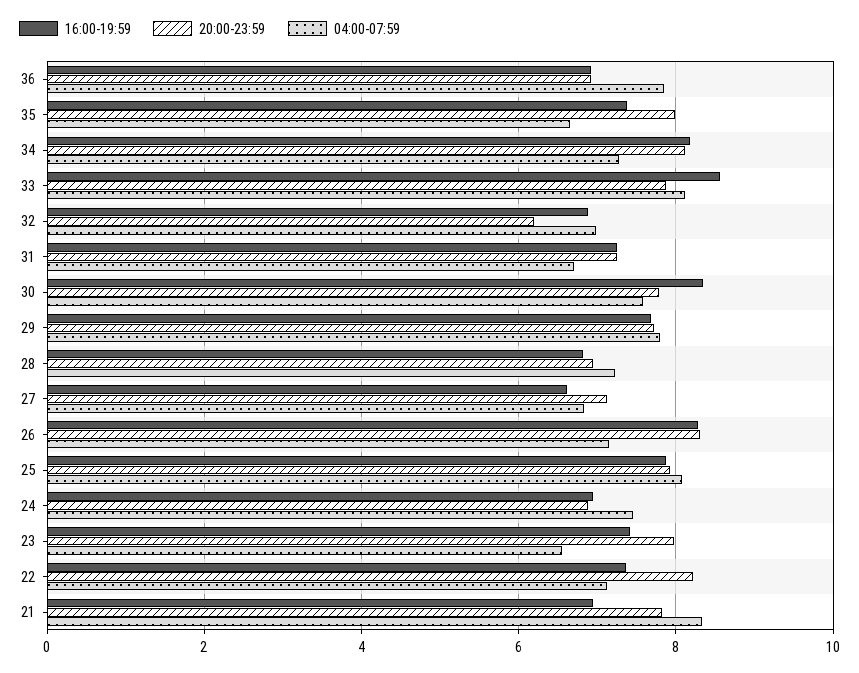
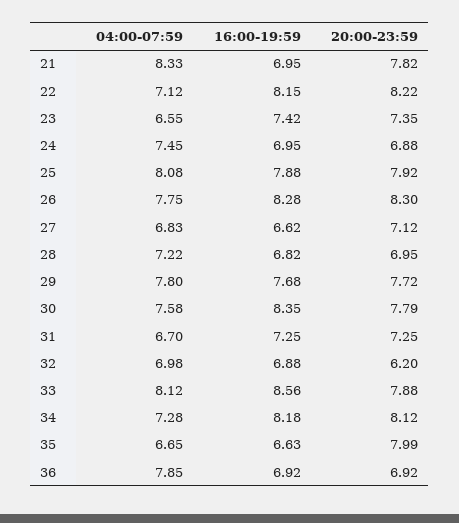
  {
    "16:00-19:59": {
      "36": 6.92,
-     "35": 7.4,
+     "35": 6.63,
      "34": 8.18,
      "33": 8.56,
      "32": 6.88,
      "31": 7.25,
      "30": 8.35,
      "29": 7.68,
      "28": 6.82,
      "27": 6.62,
      "26": 8.28,
      "25": 7.88,
      "24": 6.95,
      "23": 7.42,
-     "22": 7.4,
+     "22": 8.15,
      "21": 6.95
    },
    "20:00-23:59": {
      "36": 6.92,
      "35": 7.99,
      "34": 8.12,
      "33": 7.88,
      "32": 6.2,
      "31": 7.25,
      "30": 7.79,
      "29": 7.72,
      "28": 6.95,
      "27": 7.12,
      "26": 8.3,
      "25": 7.92,
      "24": 6.88,
-     "23": 8,
+     "23": 7.35,
      "22": 8.22,
      "21": 7.82
    },
    "04:00-07:59": {
      "36": 7.85,
      "35": 6.65,
      "34": 7.28,
      "33": 8.12,
      "32": 6.98,
      "31": 6.7,
      "30": 7.58,
      "29": 7.8,
      "28": 7.22,
      "27": 6.83,
-     "26": 7.2,
+     "26": 7.75,
      "25": 8.08,
      "24": 7.45,
      "23": 6.55,
      "22": 7.12,
      "21": 8.33
    }
  }

